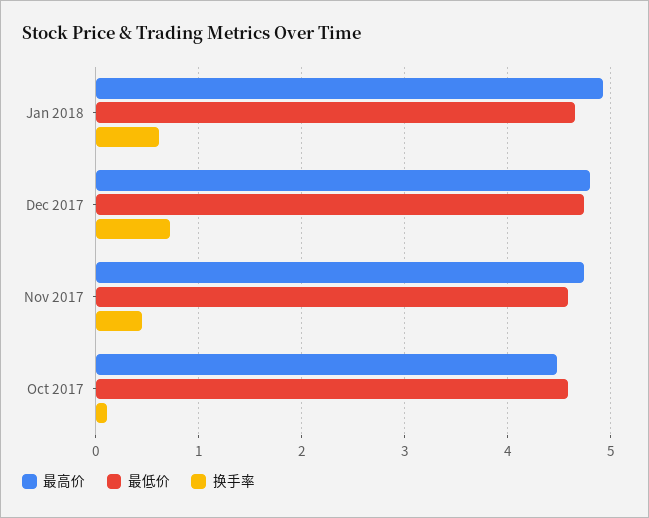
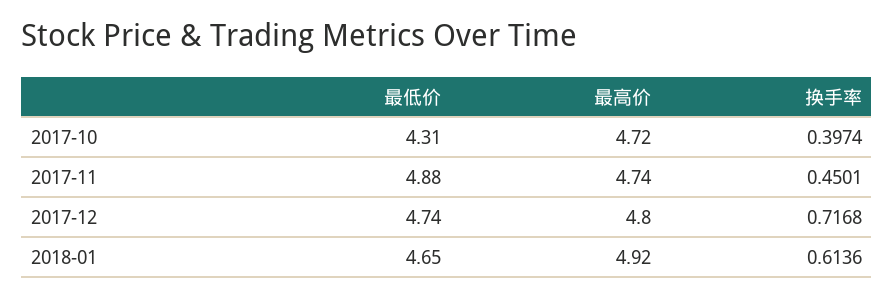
  {
    "最高价": {
      "Jan 2018": 4.92,
      "Dec 2017": 4.8,
      "Nov 2017": 4.74,
-     "Oct 2017": 4.5
+     "Oct 2017": 4.72
    },
    "最低价": {
      "Jan 2018": 4.65,
      "Dec 2017": 4.74,
-     "Nov 2017": 4.6,
+     "Nov 2017": 4.88,
-     "Oct 2017": 4.6
+     "Oct 2017": 4.31
    },
    "换手率": {
      "Jan 2018": 0.6136,
      "Dec 2017": 0.7168,
      "Nov 2017": 0.4501,
-     "Oct 2017": 0.1
+     "Oct 2017": 0.3974
    }
  }

